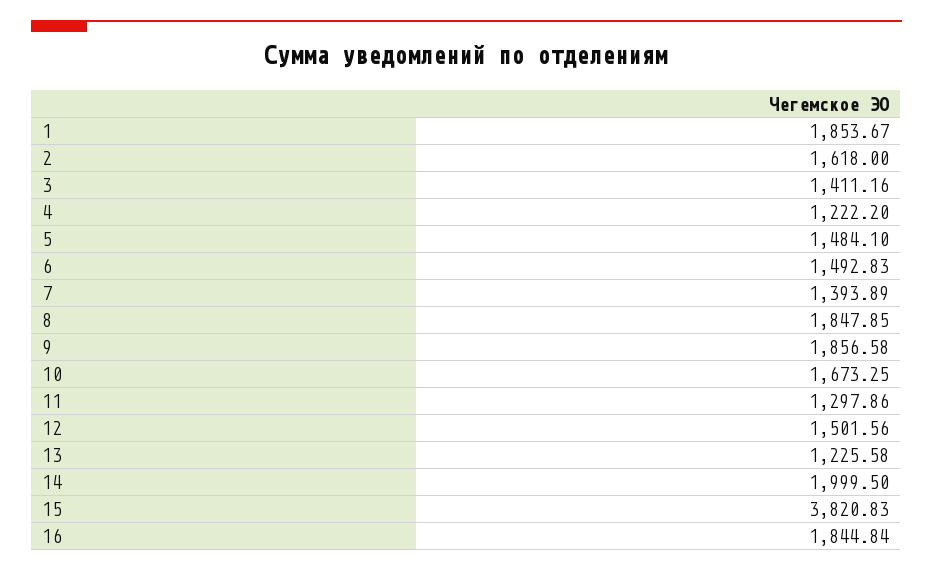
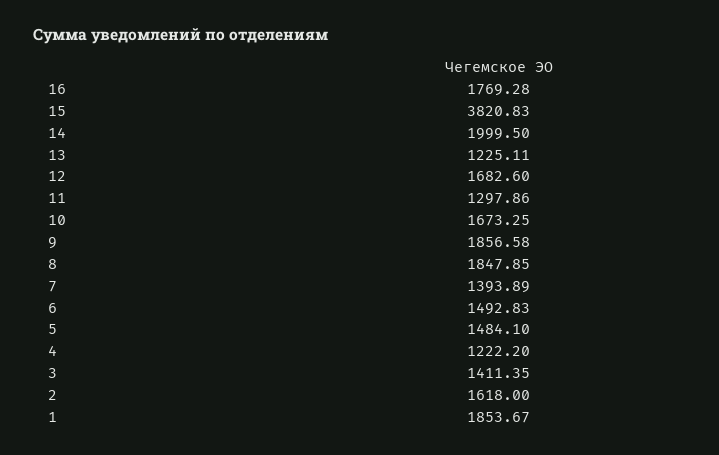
  {
    "1": 1853.67,
    "2": 1618,
-   "3": 1411.16,
+   "3": 1411.35,
    "4": 1222.2,
    "5": 1484.1,
    "6": 1492.83,
    "7": 1393.89,
    "8": 1847.85,
    "9": 1856.58,
    "10": 1673.25,
    "11": 1297.86,
-   "12": 1501.56,
+   "12": 1682.6,
-   "13": 1225.58,
+   "13": 1225.11,
    "14": 1999.5,
    "15": 3820.83,
-   "16": 1844.84
+   "16": 1769.28
  }

